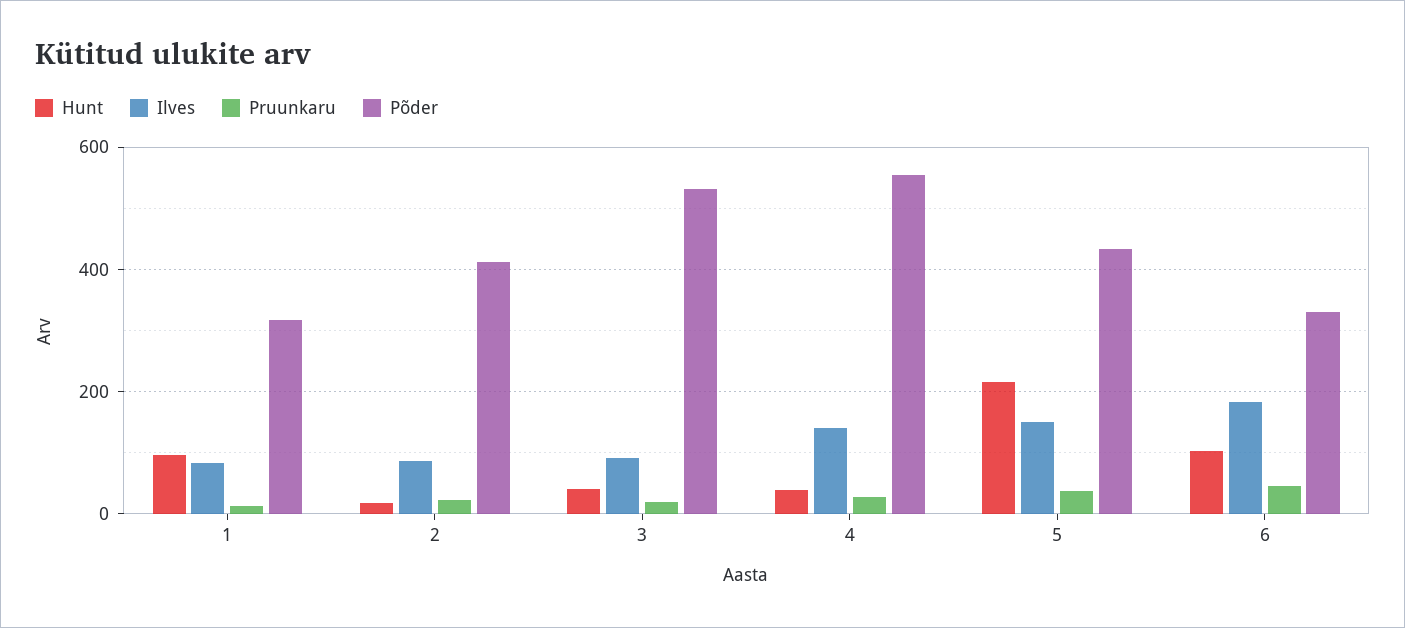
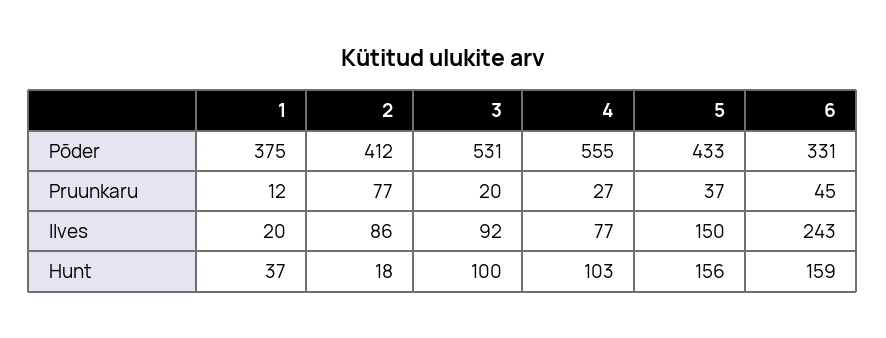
  {
    "Hunt": {
-     "1": 100,
+     "1": 37,
      "2": 18,
-     "3": 40,
+     "3": 100,
-     "4": 40,
+     "4": 103,
-     "5": 220,
+     "5": 156,
-     "6": 100
+     "6": 159
    },
    "Ilves": {
-     "1": 80,
+     "1": 20,
      "2": 86,
      "3": 92,
-     "4": 140,
+     "4": 77,
      "5": 150,
-     "6": 180
+     "6": 243
    },
    "Pruunkaru": {
      "1": 12,
-     "2": 20,
+     "2": 77,
      "3": 20,
      "4": 27,
      "5": 37,
      "6": 45
    },
    "Põder": {
-     "1": 320,
+     "1": 375,
      "2": 412,
      "3": 531,
      "4": 555,
      "5": 433,
      "6": 331
    }
  }

